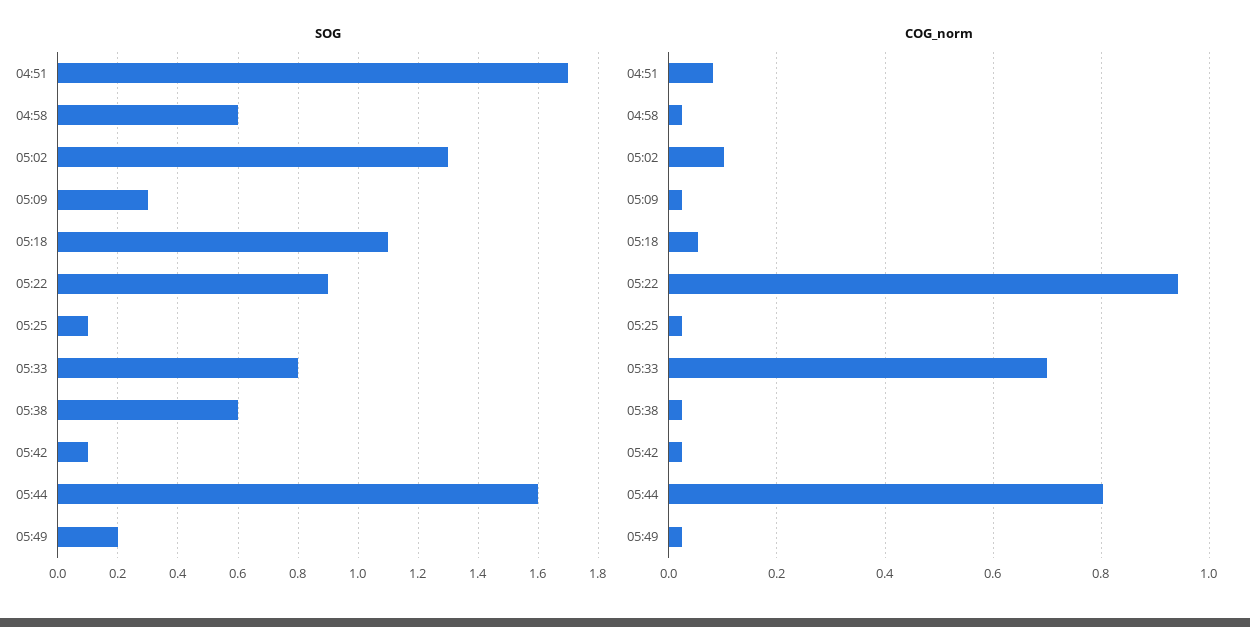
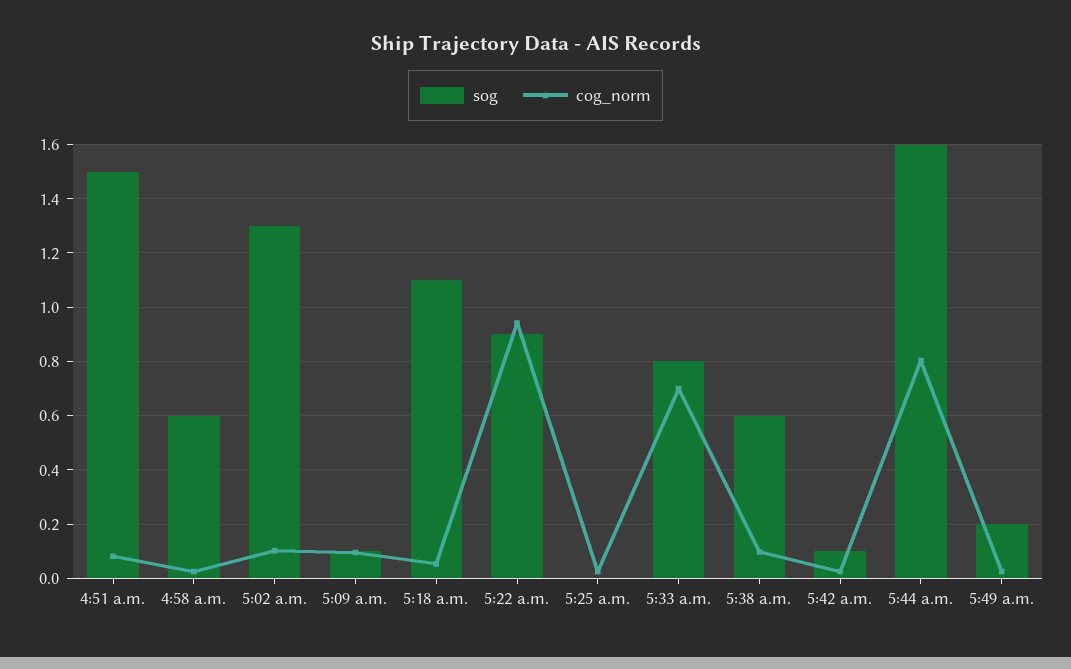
  {
    "SOG": {
-     "04:51": 1.7,
+     "04:51": 1.5,
      "04:58": 0.6,
      "05:02": 1.3,
-     "05:09": 0.3,
+     "05:09": 0.1,
      "05:18": 1.1,
      "05:22": 0.9,
-     "05:25": 0.1,
+     "05:25": 0,
      "05:33": 0.8,
      "05:38": 0.6,
      "05:42": 0.1,
      "05:44": 1.6,
      "05:49": 0.2
    },
    "COG_norm": {
      "04:51": 0.08,
      "04:58": 0.02,
      "05:02": 0.1,
-     "05:09": 0.02,
+     "05:09": 0.1,
      "05:18": 0.06,
      "05:22": 0.94,
      "05:25": 0.02,
      "05:33": 0.7,
-     "05:38": 0.02,
+     "05:38": 0.1,
      "05:42": 0.02,
      "05:44": 0.8,
      "05:49": 0.02
    }
  }

